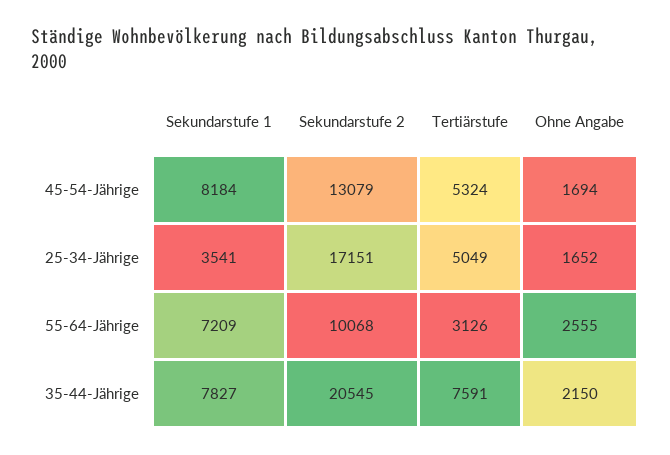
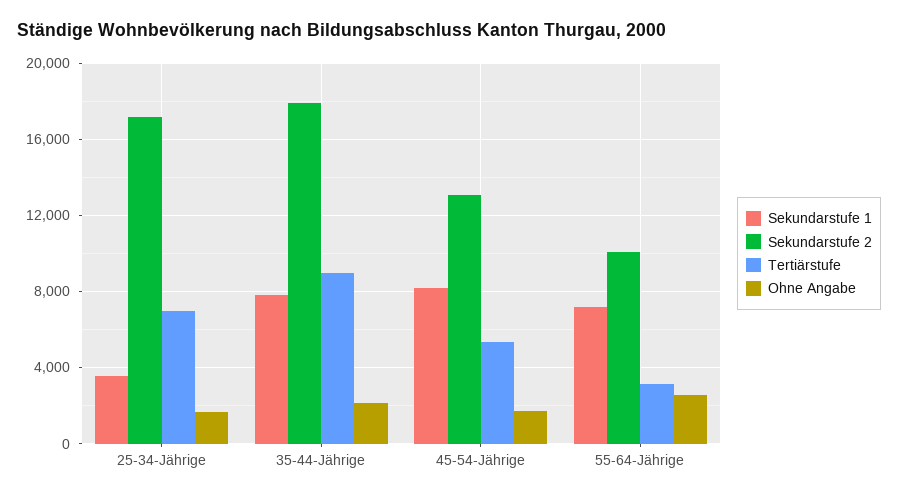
  {
    "Sekundarstufe 1": {
      "45-54-Jährige": 8184,
      "25-34-Jährige": 3541,
      "55-64-Jährige": 7209,
      "35-44-Jährige": 7827
    },
    "Sekundarstufe 2": {
      "45-54-Jährige": 13079,
      "25-34-Jährige": 17151,
      "55-64-Jährige": 10068,
-     "35-44-Jährige": 20545
+     "35-44-Jährige": 18000
    },
    "Tertiärstufe": {
      "45-54-Jährige": 5324,
-     "25-34-Jährige": 5049,
+     "25-34-Jährige": 7000,
      "55-64-Jährige": 3126,
-     "35-44-Jährige": 7591
+     "35-44-Jährige": 9000
    },
    "Ohne Angabe": {
      "45-54-Jährige": 1694,
      "25-34-Jährige": 1652,
      "55-64-Jährige": 2555,
      "35-44-Jährige": 2150
    }
  }

